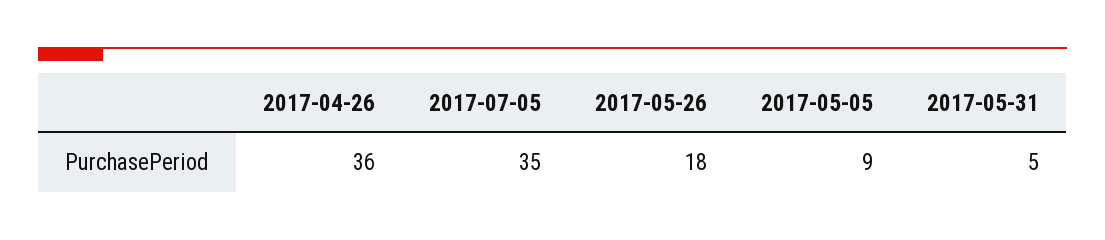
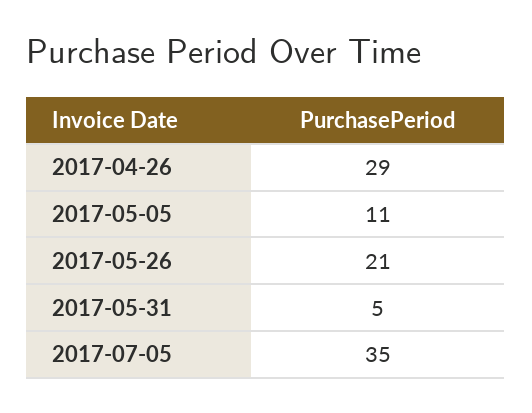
  {
-   "2017-04-26": 36,
+   "2017-04-26": 29,
    "2017-07-05": 35,
-   "2017-05-26": 18,
+   "2017-05-26": 21,
-   "2017-05-05": 9,
+   "2017-05-05": 11,
    "2017-05-31": 5
  }

